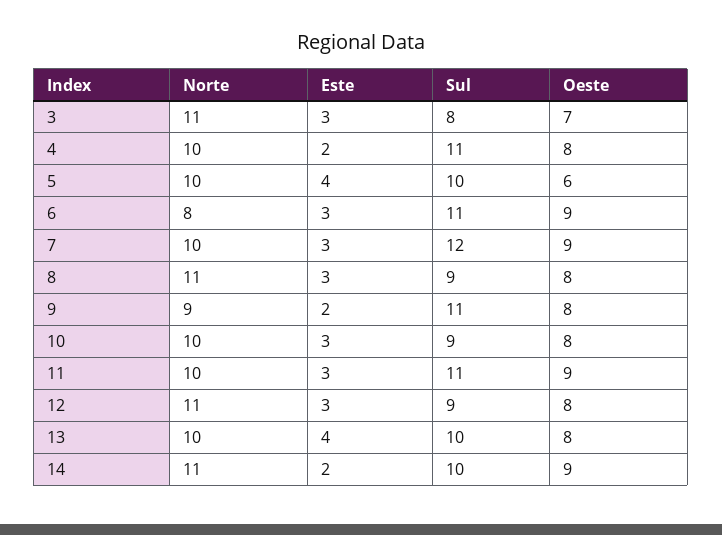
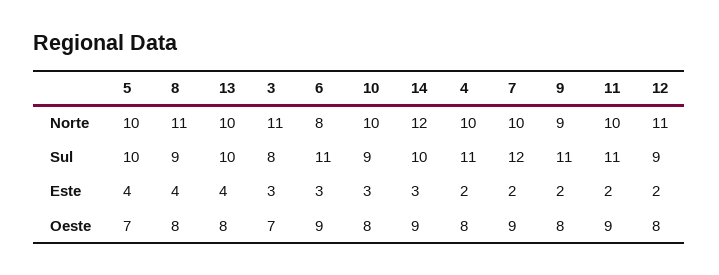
  {
    "Norte": {
      "3": 11,
      "4": 10,
      "5": 10,
      "6": 8,
      "7": 10,
      "8": 11,
      "9": 9,
      "10": 10,
      "11": 10,
      "12": 11,
      "13": 10,
-     "14": 11
+     "14": 12
    },
    "Este": {
      "3": 3,
      "4": 2,
      "5": 4,
      "6": 3,
-     "7": 3,
+     "7": 2,
-     "8": 3,
+     "8": 4,
      "9": 2,
      "10": 3,
-     "11": 3,
+     "11": 2,
-     "12": 3,
+     "12": 2,
      "13": 4,
-     "14": 2
+     "14": 3
    },
    "Sul": {
      "3": 8,
      "4": 11,
      "5": 10,
      "6": 11,
      "7": 12,
      "8": 9,
      "9": 11,
      "10": 9,
      "11": 11,
      "12": 9,
      "13": 10,
      "14": 10
    },
    "Oeste": {
      "3": 7,
      "4": 8,
-     "5": 6,
+     "5": 7,
      "6": 9,
      "7": 9,
      "8": 8,
      "9": 8,
      "10": 8,
      "11": 9,
      "12": 8,
      "13": 8,
      "14": 9
    }
  }

